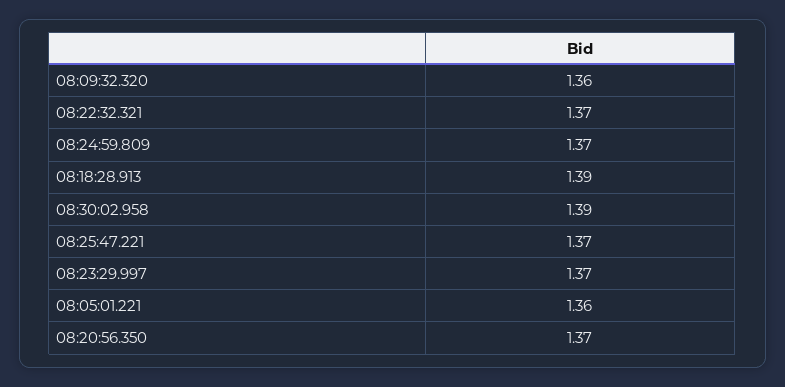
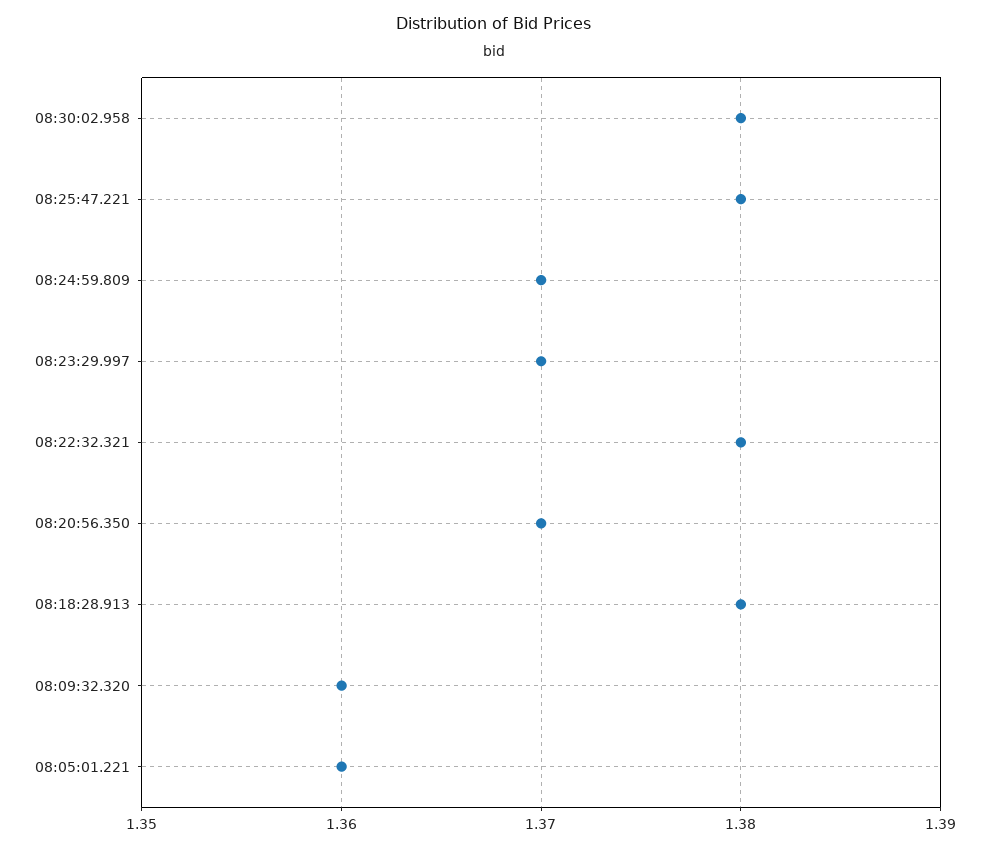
  {
    "08:09:32.320": 1.36,
-   "08:22:32.321": 1.37,
+   "08:22:32.321": 1.38,
    "08:24:59.809": 1.37,
-   "08:18:28.913": 1.39,
+   "08:18:28.913": 1.38,
-   "08:30:02.958": 1.39,
+   "08:30:02.958": 1.38,
-   "08:25:47.221": 1.37,
+   "08:25:47.221": 1.38,
    "08:23:29.997": 1.37,
    "08:05:01.221": 1.36,
    "08:20:56.350": 1.37
  }

